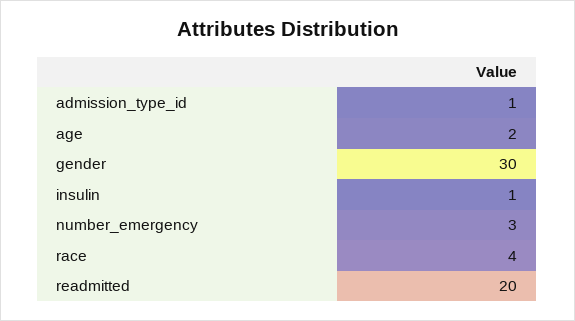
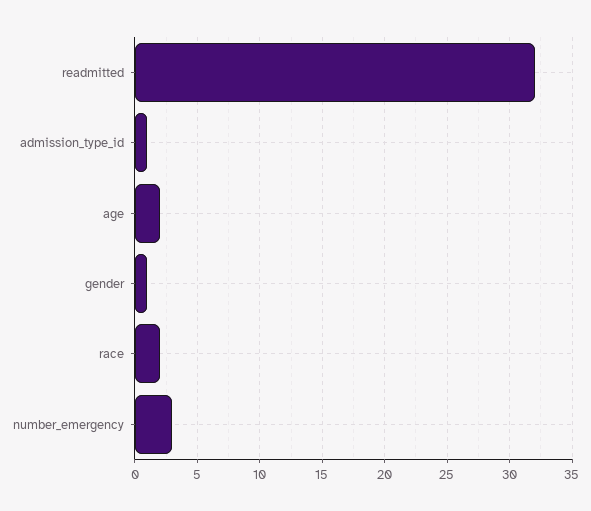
  {
    "admission_type_id": 1,
    "age": 2,
-   "gender": 30,
+   "gender": 1,
-   "insulin": 1,
    "number_emergency": 3,
-   "race": 4,
+   "race": 2,
-   "readmitted": 20
+   "readmitted": 32
  }

